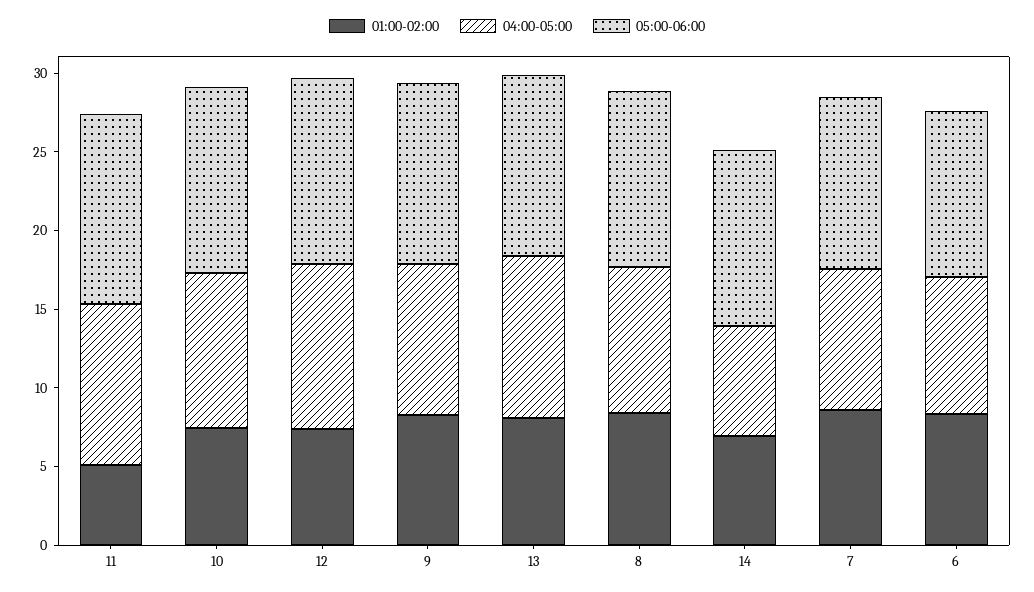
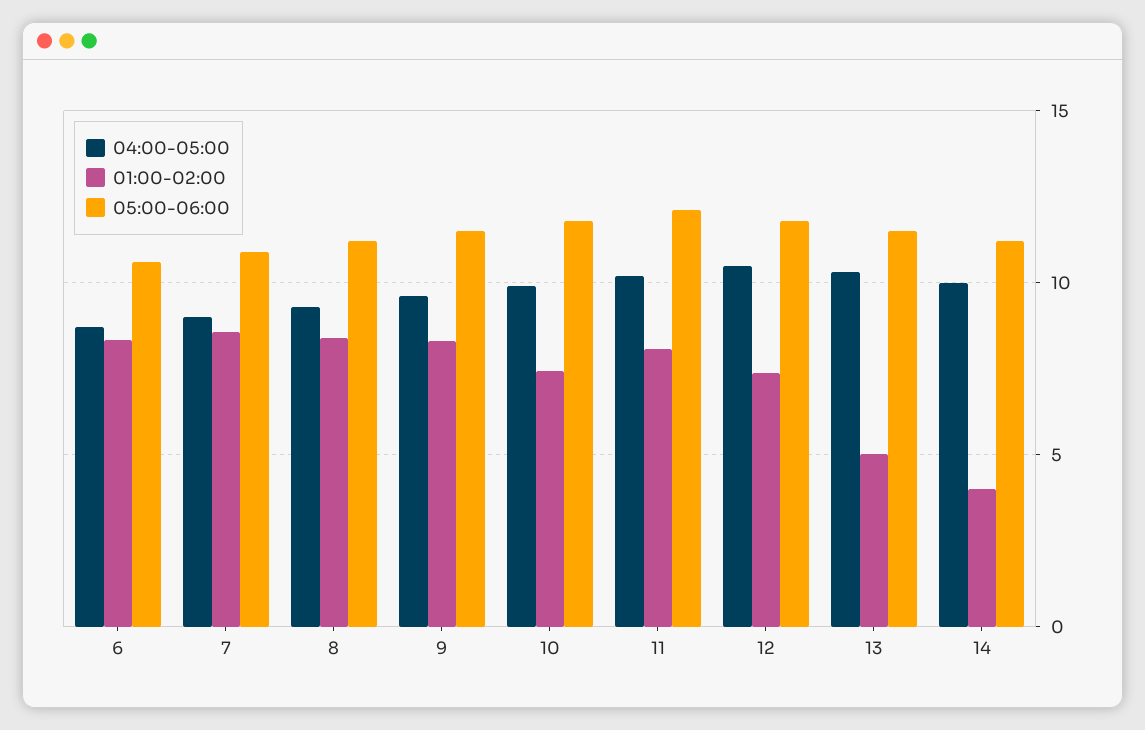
  {
    "01:00-02:00": {
-     "11": 5,
+     "11": 8,
      "10": 7.5,
      "12": 7.5,
      "9": 8.5,
-     "13": 8,
+     "13": 5,
      "8": 8.5,
-     "14": 7,
+     "14": 4,
      "7": 8.5,
      "6": 8.5
    },
    "04:00-05:00": {
      "11": 10,
      "10": 10,
      "12": 10.5,
      "9": 9.5,
      "13": 10.5,
      "8": 9.5,
-     "14": 7,
+     "14": 10,
      "7": 9,
      "6": 8.5
    },
    "05:00-06:00": {
      "11": 12,
      "10": 12,
      "12": 12,
      "9": 11.5,
      "13": 11.5,
      "8": 11,
      "14": 11,
      "7": 11,
      "6": 10.5
    }
  }

